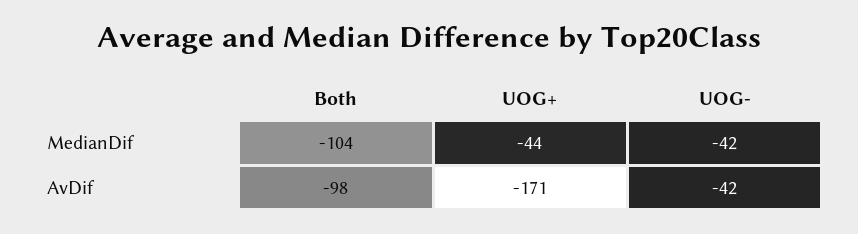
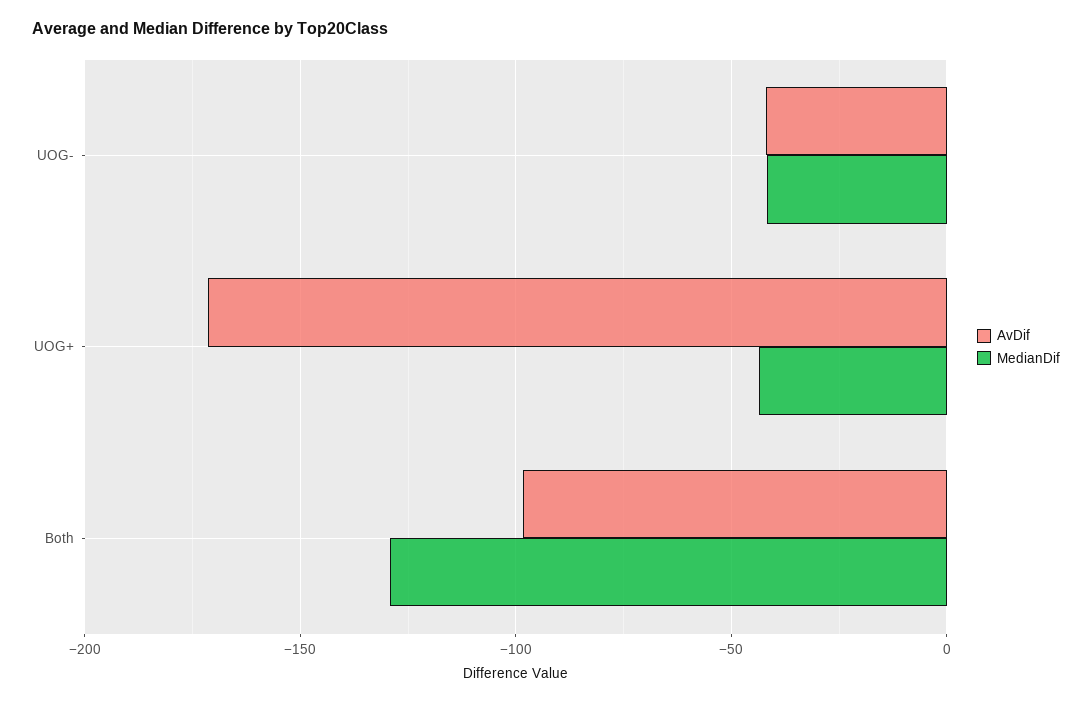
  {
    "MedianDif": {
-     "Both": -104,
+     "Both": -130,
      "UOG+": -44,
      "UOG-": -42
    },
    "AvDif": {
      "Both": -98,
      "UOG+": -171,
      "UOG-": -42
    }
  }

